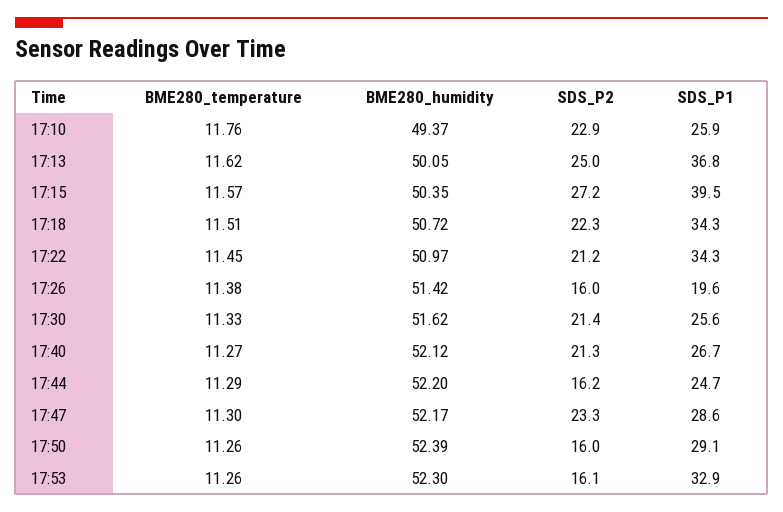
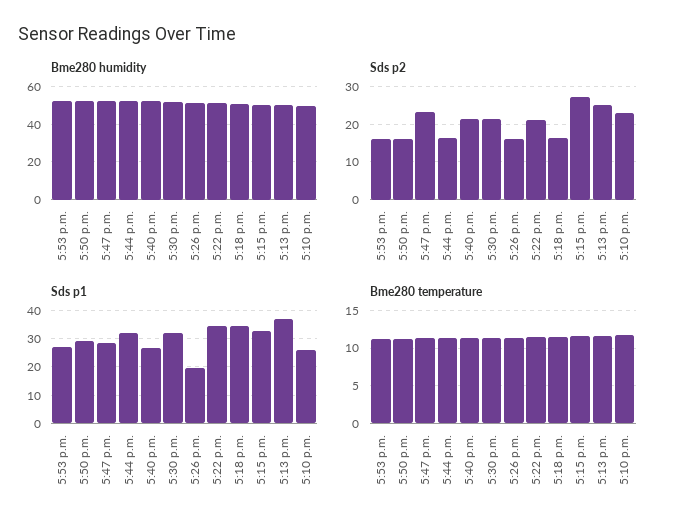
  {
    "BME280_temperature": {
      "17:10": 11.76,
      "17:13": 11.62,
      "17:15": 11.57,
      "17:18": 11.51,
      "17:22": 11.45,
      "17:26": 11.38,
      "17:30": 11.33,
      "17:40": 11.27,
      "17:44": 11.29,
      "17:47": 11.3,
      "17:50": 11.26,
      "17:53": 11.26
    },
    "BME280_humidity": {
      "17:10": 49.37,
      "17:13": 50.05,
      "17:15": 50.35,
      "17:18": 50.72,
      "17:22": 50.97,
      "17:26": 51.42,
      "17:30": 51.62,
      "17:40": 52.12,
      "17:44": 52.2,
      "17:47": 52.17,
      "17:50": 52.39,
      "17:53": 52.3
    },
    "SDS_P2": {
      "17:10": 22.9,
      "17:13": 25,
      "17:15": 27.2,
-     "17:18": 22.3,
+     "17:18": 16,
      "17:22": 21.2,
      "17:26": 16,
      "17:30": 21.4,
      "17:40": 21.3,
      "17:44": 16.2,
      "17:47": 23.3,
      "17:50": 16,
      "17:53": 16.1
    },
    "SDS_P1": {
      "17:10": 25.9,
      "17:13": 36.8,
-     "17:15": 39.5,
+     "17:15": 32.5,
      "17:18": 34.3,
      "17:22": 34.3,
      "17:26": 19.6,
-     "17:30": 25.6,
+     "17:30": 32.5,
      "17:40": 26.7,
-     "17:44": 24.7,
+     "17:44": 32.5,
      "17:47": 28.6,
      "17:50": 29.1,
-     "17:53": 32.9
+     "17:53": 27.5
    }
  }

